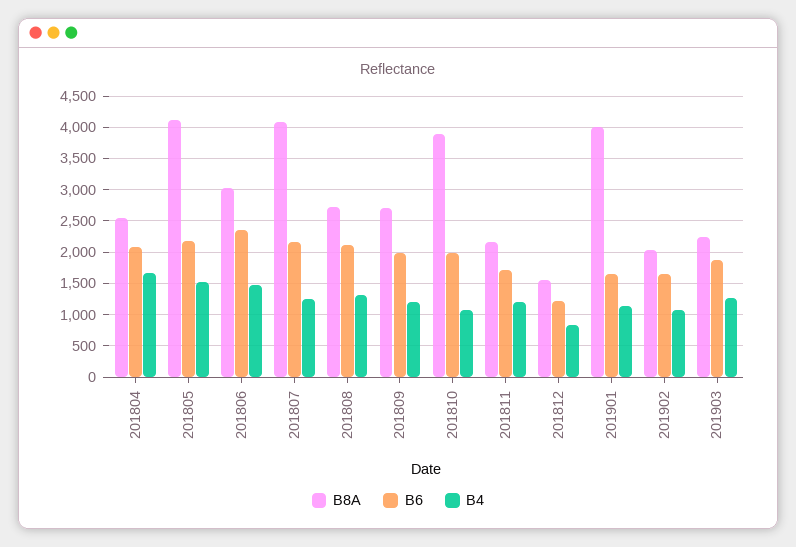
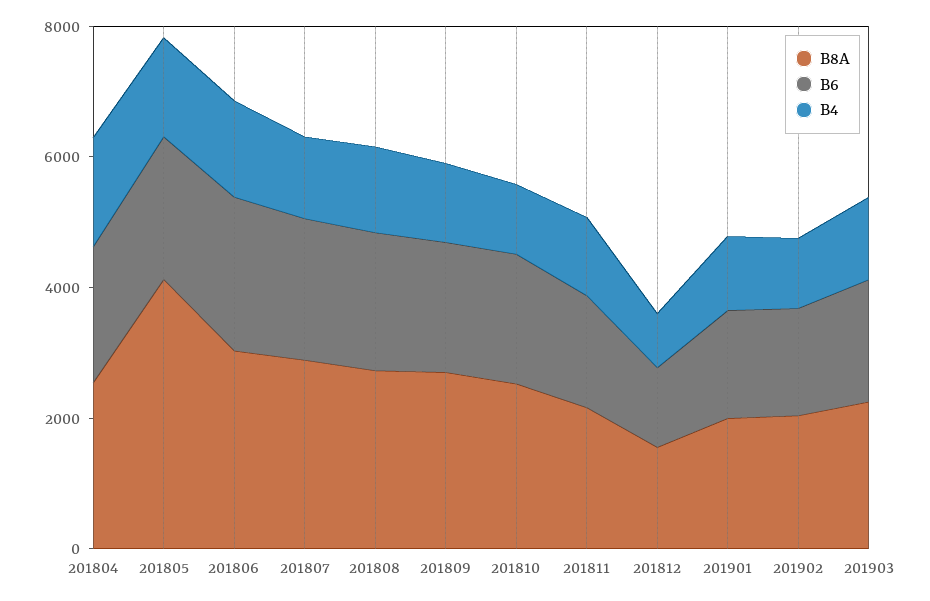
  {
    "B8A": {
      "201804": 2500,
      "201805": 4100,
      "201806": 3000,
-     "201807": 4100,
+     "201807": 3000,
      "201808": 2700,
      "201809": 2700,
-     "201810": 3900,
+     "201810": 2500,
      "201811": 2200,
      "201812": 1600,
-     "201901": 4000,
+     "201901": 2000,
      "201902": 2000,
      "201903": 2300
    },
    "B6": {
      "201804": 2100,
      "201805": 2200,
      "201806": 2400,
      "201807": 2200,
      "201808": 2100,
      "201809": 2000,
      "201810": 2000,
      "201811": 1700,
      "201812": 1200,
      "201901": 1700,
      "201902": 1600,
      "201903": 1900
    },
    "B4": {
      "201804": 1700,
      "201805": 1500,
      "201806": 1500,
      "201807": 1300,
      "201808": 1300,
      "201809": 1200,
      "201810": 1100,
      "201811": 1200,
      "201812": 800,
      "201901": 1100,
      "201902": 1100,
      "201903": 1300
    }
  }

